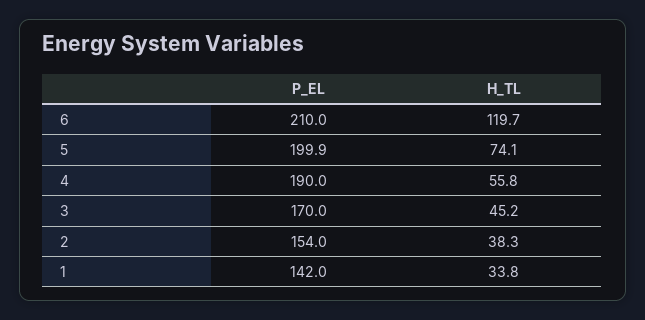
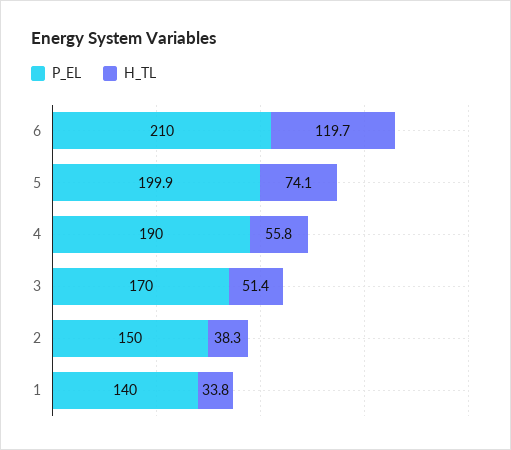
  {
    "P_EL": {
      "6": 210,
      "5": 199.9,
      "4": 190,
      "3": 170,
-     "2": 154,
+     "2": 150,
-     "1": 142
+     "1": 140
    },
    "H_TL": {
      "6": 119.7,
      "5": 74.1,
      "4": 55.8,
-     "3": 45.2,
+     "3": 51.4,
      "2": 38.3,
      "1": 33.8
    }
  }

